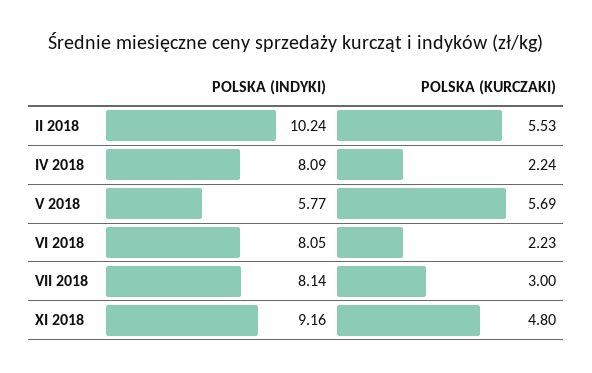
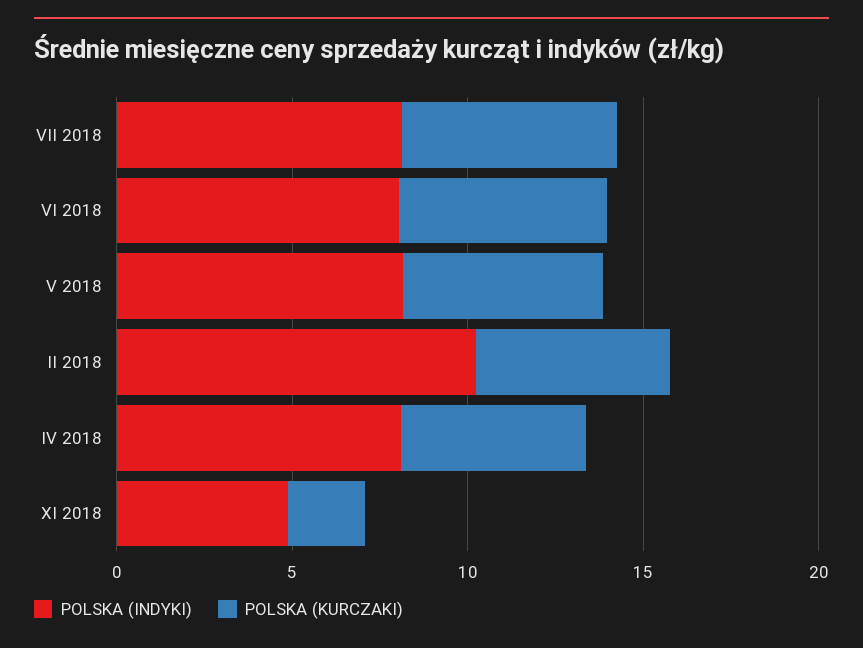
  {
    "POLSKA (INDYKI)": {
      "II 2018": 10.24,
      "IV 2018": 8.09,
-     "V 2018": 5.77,
+     "V 2018": 8,
      "VI 2018": 8.05,
      "VII 2018": 8.14,
-     "XI 2018": 9.16
+     "XI 2018": 5
    },
    "POLSKA (KURCZAKI)": {
      "II 2018": 5.53,
-     "IV 2018": 2.24,
+     "IV 2018": 5,
      "V 2018": 5.69,
-     "VI 2018": 2.23,
+     "VI 2018": 6,
-     "VII 2018": 3,
+     "VII 2018": 6,
-     "XI 2018": 4.8
+     "XI 2018": 2
    }
  }

